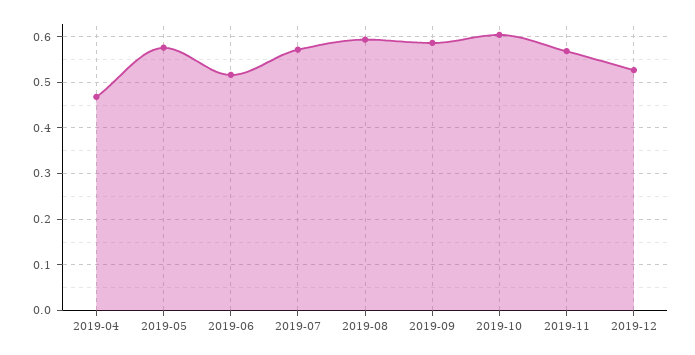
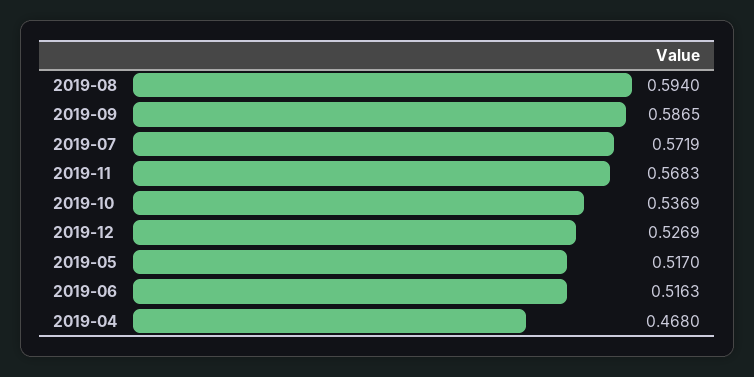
  {
    "2019-04": 0.468,
-   "2019-05": 0.58,
+   "2019-05": 0.517,
    "2019-06": 0.5163,
    "2019-07": 0.5719,
    "2019-08": 0.594,
    "2019-09": 0.5865,
-   "2019-10": 0.6,
+   "2019-10": 0.5369,
    "2019-11": 0.5683,
    "2019-12": 0.5269
  }

